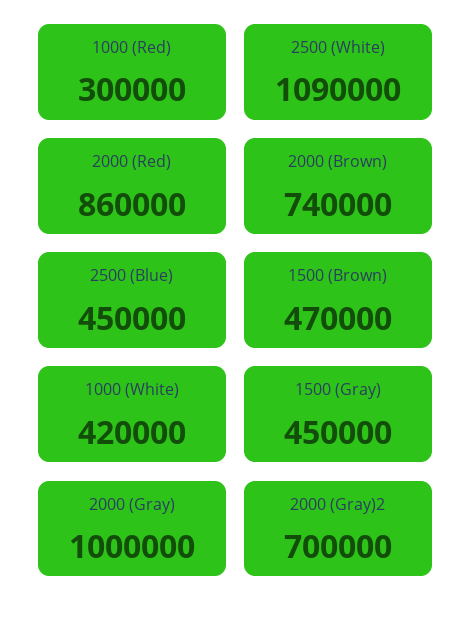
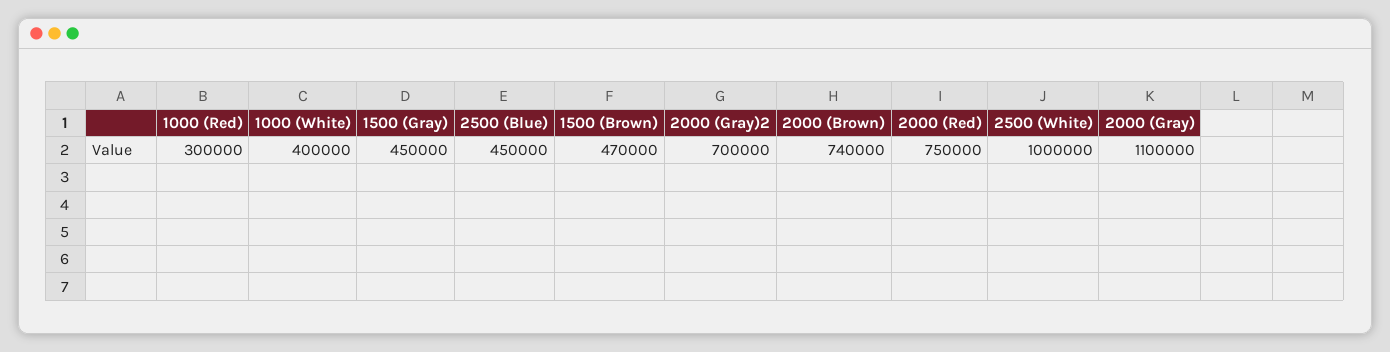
  {
    "1000 (Red)": 300000,
-   "2500 (White)": 1090000,
+   "2500 (White)": 1000000,
-   "2000 (Red)": 860000,
+   "2000 (Red)": 750000,
    "2000 (Brown)": 740000,
    "2500 (Blue)": 450000,
    "1500 (Brown)": 470000,
-   "1000 (White)": 420000,
+   "1000 (White)": 400000,
    "1500 (Gray)": 450000,
-   "2000 (Gray)": 1000000,
+   "2000 (Gray)": 1100000,
    "2000 (Gray)2": 700000
  }

